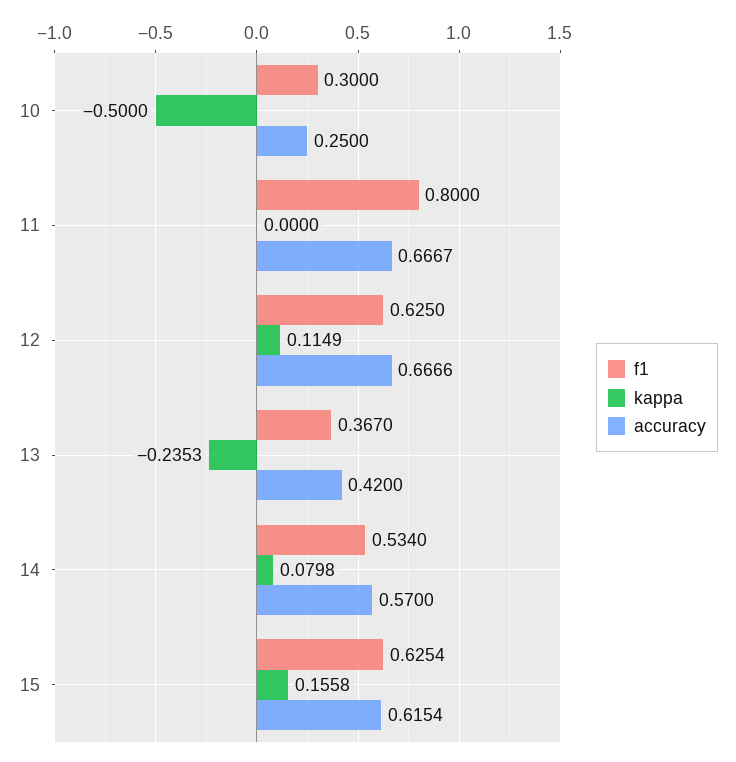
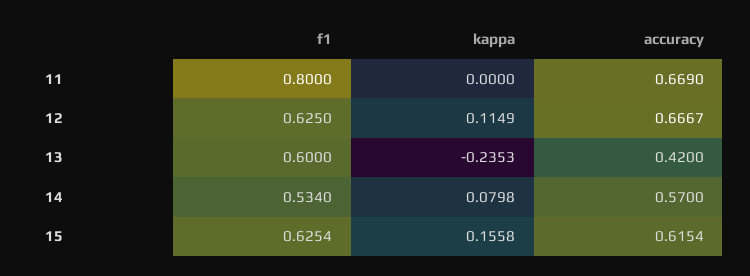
  {
    "f1": {
-     "10": 0.3,
      "11": 0.8,
      "12": 0.625,
-     "13": 0.367,
+     "13": 0.6,
      "14": 0.534,
      "15": 0.6254
    },
    "kappa": {
-     "10": -0.5,
      "11": 0,
      "12": 0.1149,
      "13": -0.2353,
      "14": 0.0798,
      "15": 0.1558
    },
    "accuracy": {
-     "10": 0.25,
-     "11": 0.6667,
+     "11": 0.669,
-     "12": 0.6666,
+     "12": 0.6667,
      "13": 0.42,
      "14": 0.57,
      "15": 0.6154
    }
  }

